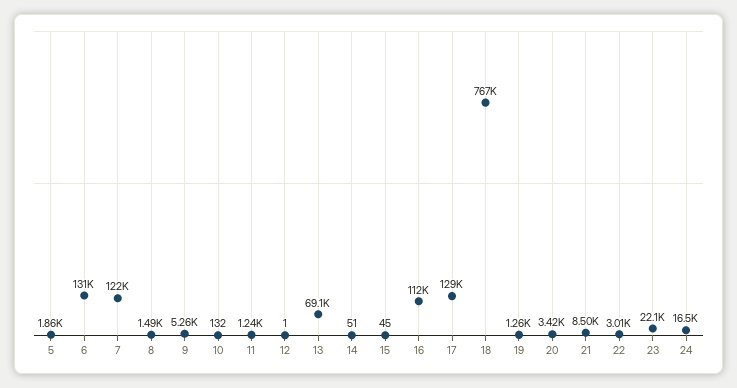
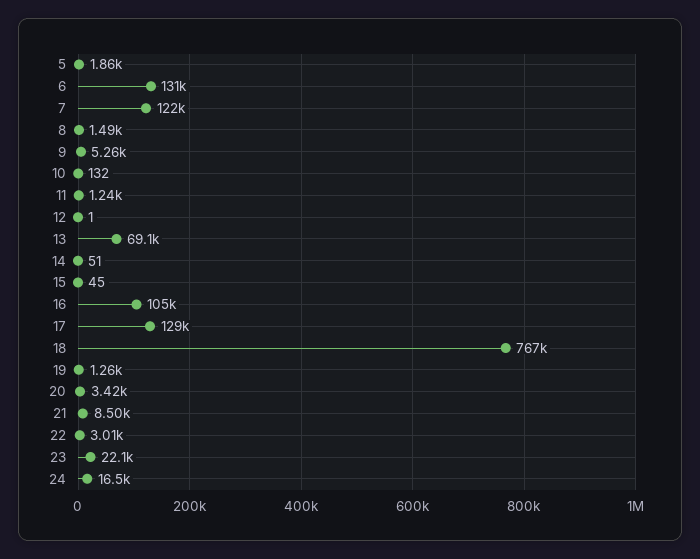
  {
    "5": 1860,
    "6": 131000,
    "7": 122000,
    "8": 1490,
    "9": 5260,
    "10": 132,
    "11": 1240,
    "12": 1,
    "13": 69100,
    "14": 51,
    "15": 45,
-   "16": 112000,
+   "16": 105000,
    "17": 129000,
    "18": 767000,
    "19": 1260,
    "20": 3420,
    "21": 8500,
    "22": 3010,
    "23": 22100,
    "24": 16500
  }

